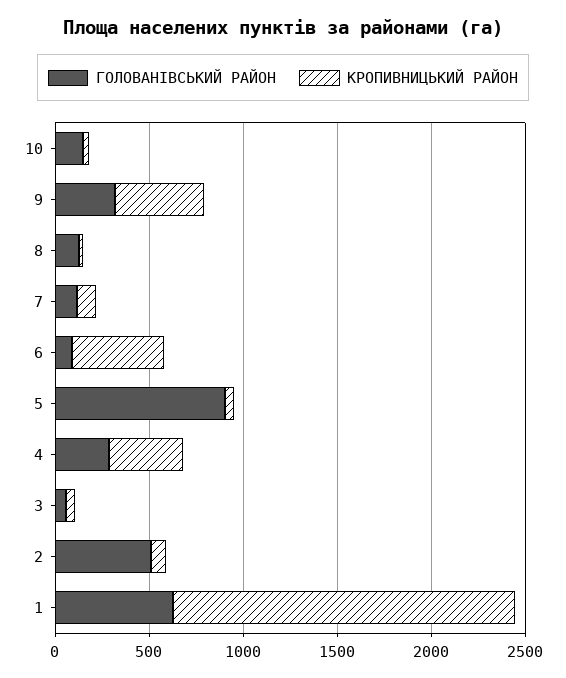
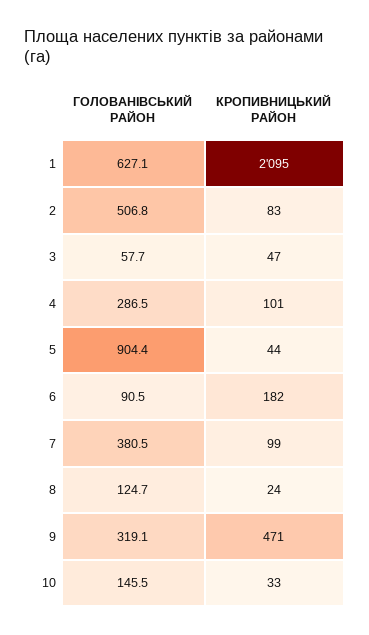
  {
    "ГОЛОВАНІВСЬКИЙ РАЙОН": {
      "10": 145.5,
      "9": 319.1,
      "8": 124.7,
-     "7": 100,
+     "7": 380.5,
      "6": 90.5,
      "5": 904.4,
      "4": 286.5,
      "3": 57.7,
      "2": 506.8,
      "1": 627.1
    },
    "КРОПИВНИЦЬКИЙ РАЙОН": {
      "10": 33,
      "9": 471,
      "8": 24,
      "7": 99,
-     "6": 500,
+     "6": 182,
      "5": 44,
-     "4": 400,
+     "4": 101,
      "3": 47,
      "2": 83,
-     "1": 1800
+     "1": 2095
    }
  }

